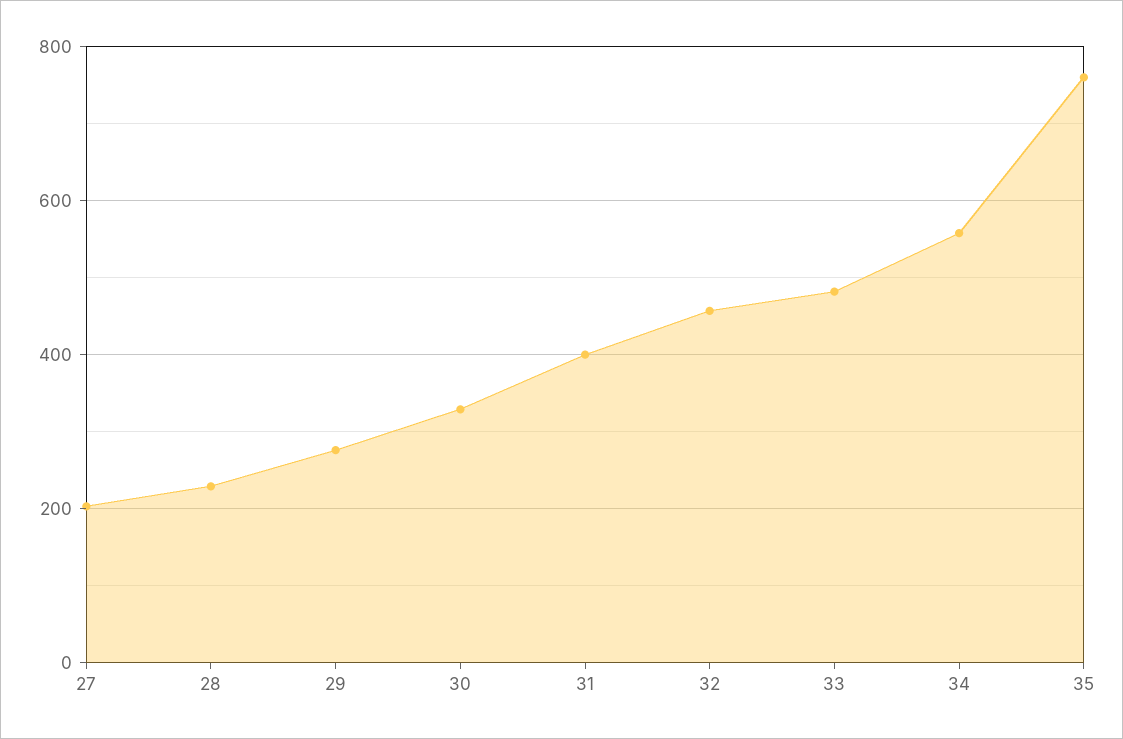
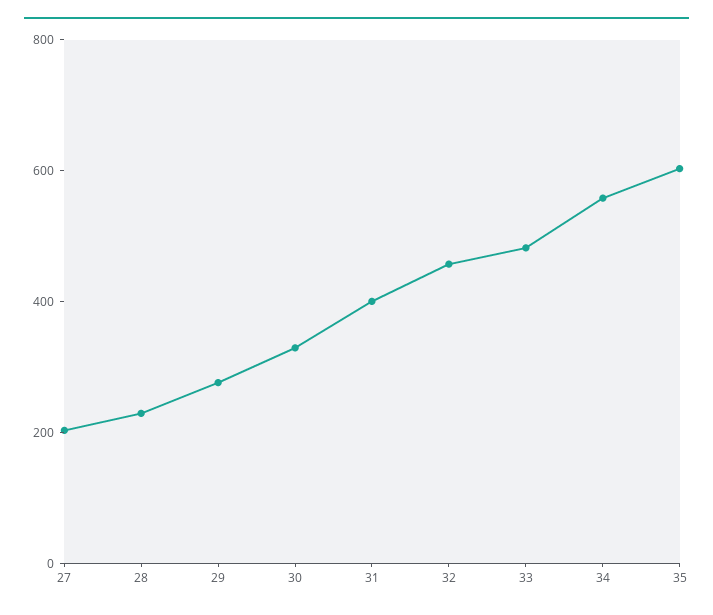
  {
    "27": 200,
    "28": 220,
    "29": 280,
    "30": 320,
    "31": 400,
    "32": 460,
    "33": 480,
    "34": 560,
-   "35": 760
+   "35": 600
  }

